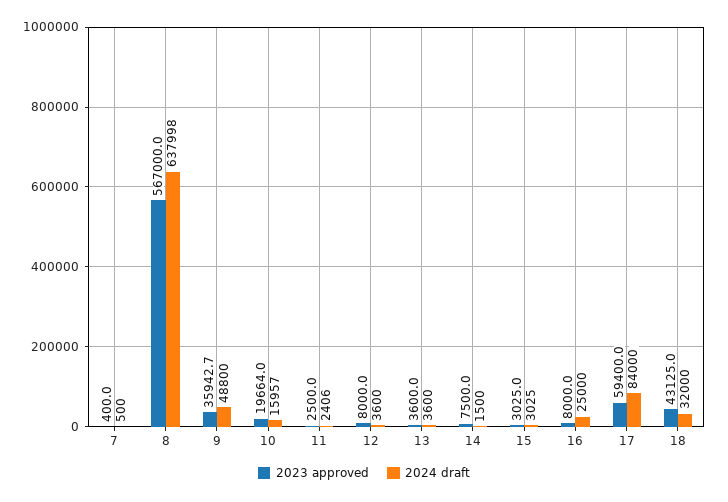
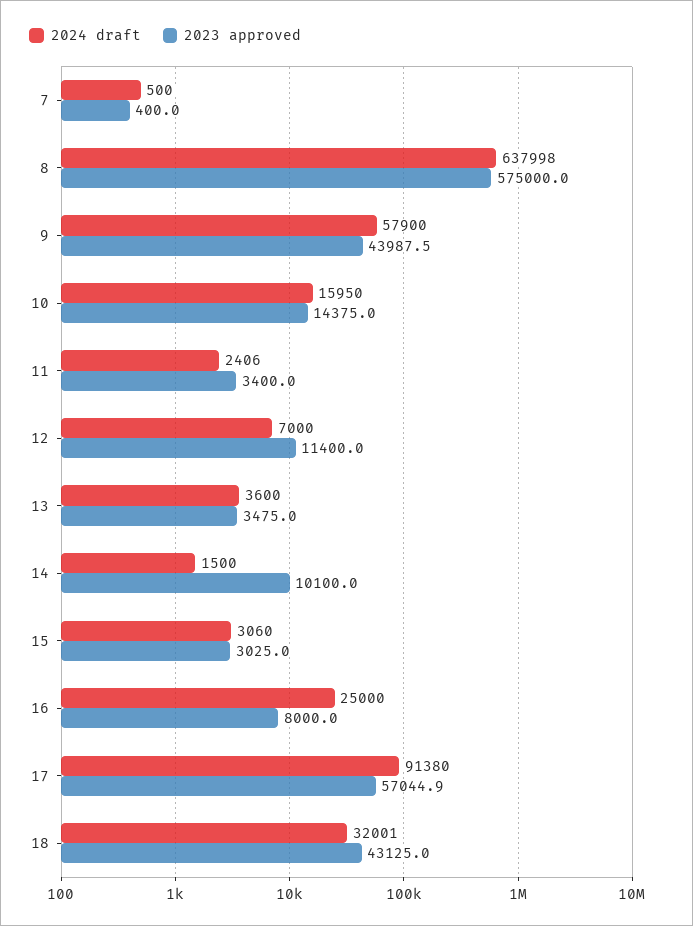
  {
    "2023 approved": {
      "7": 400,
-     "8": 567000,
+     "8": 575000,
-     "9": 35942.7,
+     "9": 43987.5,
-     "10": 19664,
+     "10": 14375,
-     "11": 2500,
+     "11": 3400,
-     "12": 8000,
+     "12": 11400,
-     "13": 3600,
+     "13": 3475,
-     "14": 7500,
+     "14": 10100,
      "15": 3025,
      "16": 8000,
-     "17": 59400,
+     "17": 57044.9,
      "18": 43125
    },
    "2024 draft": {
      "7": 500,
      "8": 637998,
-     "9": 48800,
+     "9": 57900,
-     "10": 15957,
+     "10": 15950,
      "11": 2406,
-     "12": 3600,
+     "12": 7000,
      "13": 3600,
      "14": 1500,
-     "15": 3025,
+     "15": 3060,
      "16": 25000,
-     "17": 84000,
+     "17": 91380,
-     "18": 32000
+     "18": 32001
    }
  }

